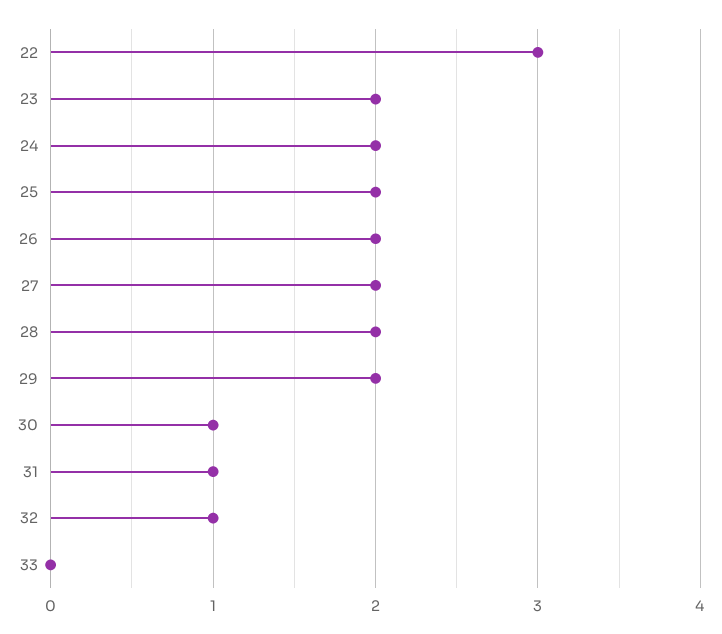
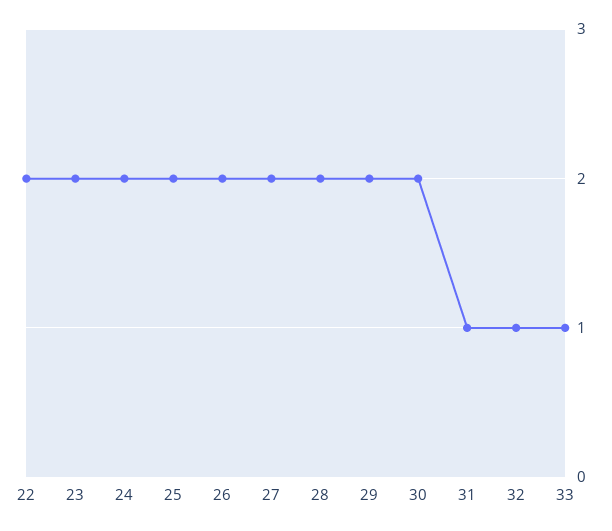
  {
-   "22": 3,
+   "22": 2,
    "23": 2,
    "24": 2,
    "25": 2,
    "26": 2,
    "27": 2,
    "28": 2,
    "29": 2,
-   "30": 1,
+   "30": 2,
    "31": 1,
    "32": 1,
-   "33": 0
+   "33": 1
  }

